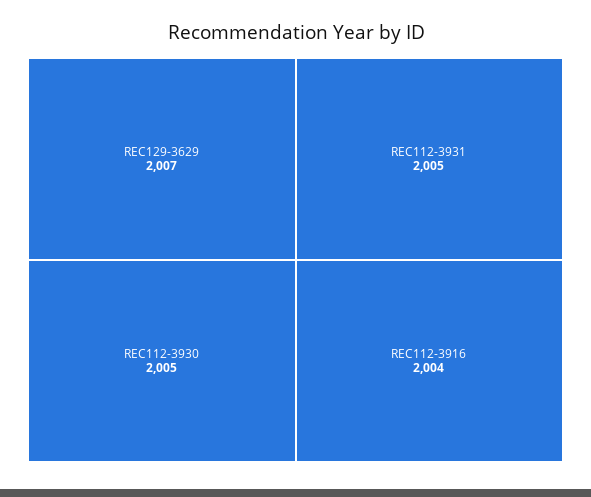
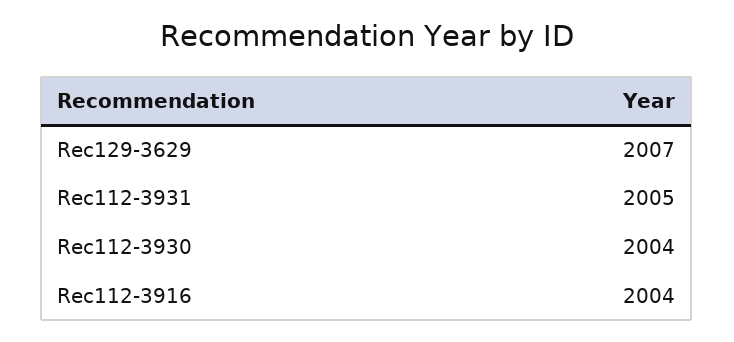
  {
    "REC129-3629": 2007,
-   "REC112-3930": 2005,
+   "REC112-3930": 2004,
    "REC112-3931": 2005,
    "REC112-3916": 2004
  }

